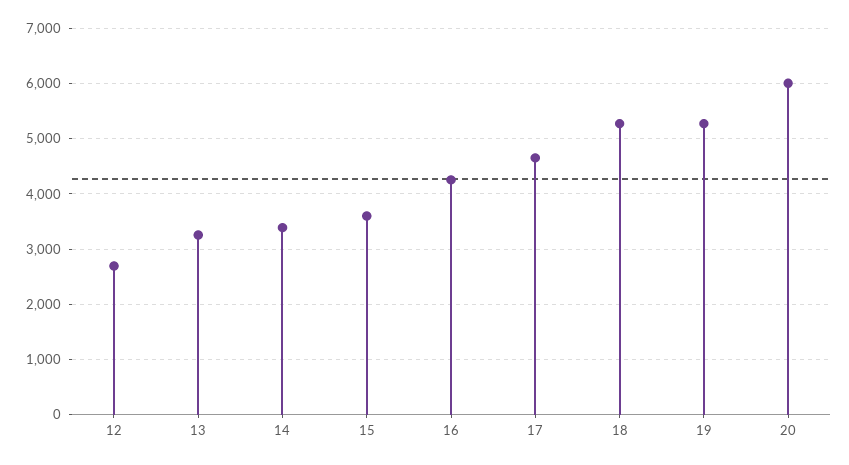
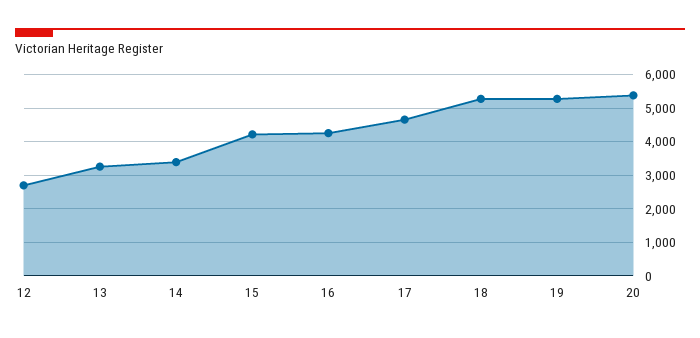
  {
    "12": 2600,
    "13": 3200,
    "14": 3400,
-   "15": 3600,
+   "15": 4200,
    "16": 4200,
    "17": 4600,
    "18": 5200,
    "19": 5200,
-   "20": 6000
+   "20": 5400
  }

